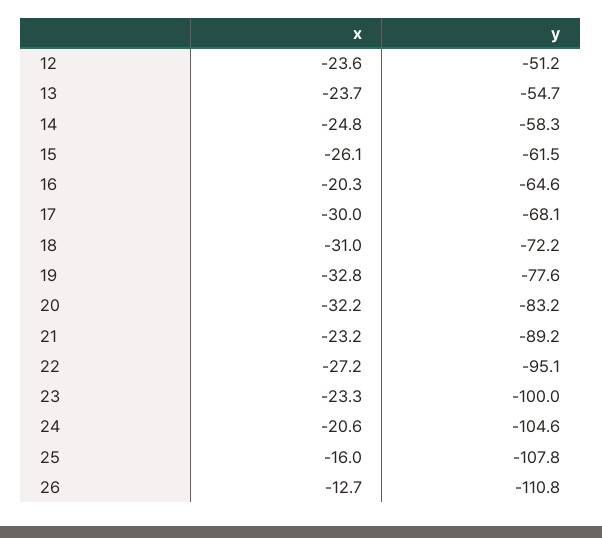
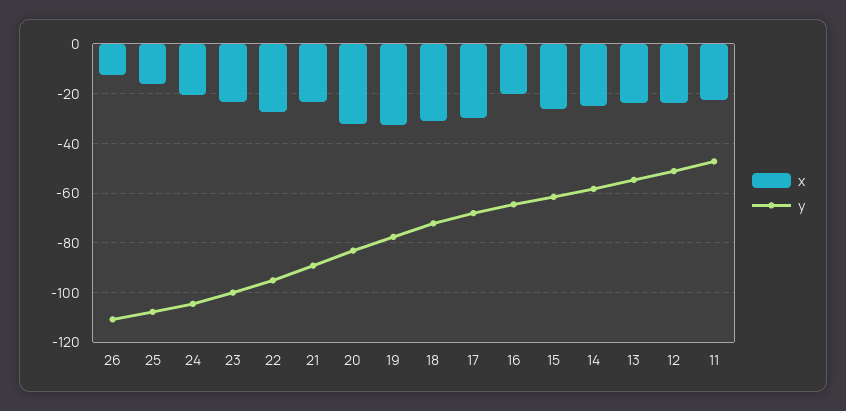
  {
    "x": {
      "12": -23.6,
      "13": -23.7,
      "14": -24.8,
      "15": -26.1,
      "16": -20.3,
      "17": -30,
      "18": -31,
      "19": -32.8,
      "20": -32.2,
      "21": -23.2,
      "22": -27.2,
      "23": -23.3,
      "24": -20.6,
      "25": -16,
-     "26": -12.7
+     "26": -12.7,
+     "11": -22.5
    },
    "y": {
      "12": -51.2,
      "13": -54.7,
      "14": -58.3,
      "15": -61.5,
      "16": -64.6,
      "17": -68.1,
      "18": -72.2,
      "19": -77.6,
      "20": -83.2,
      "21": -89.2,
      "22": -95.1,
      "23": -100,
      "24": -104.6,
      "25": -107.8,
-     "26": -110.8
+     "26": -110.8,
+     "11": -47.5
    }
  }

